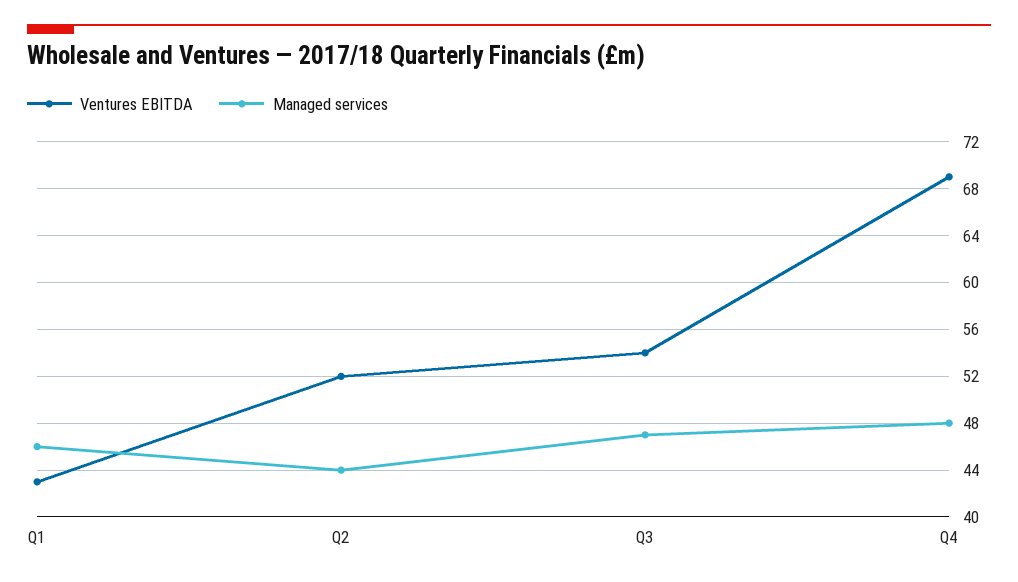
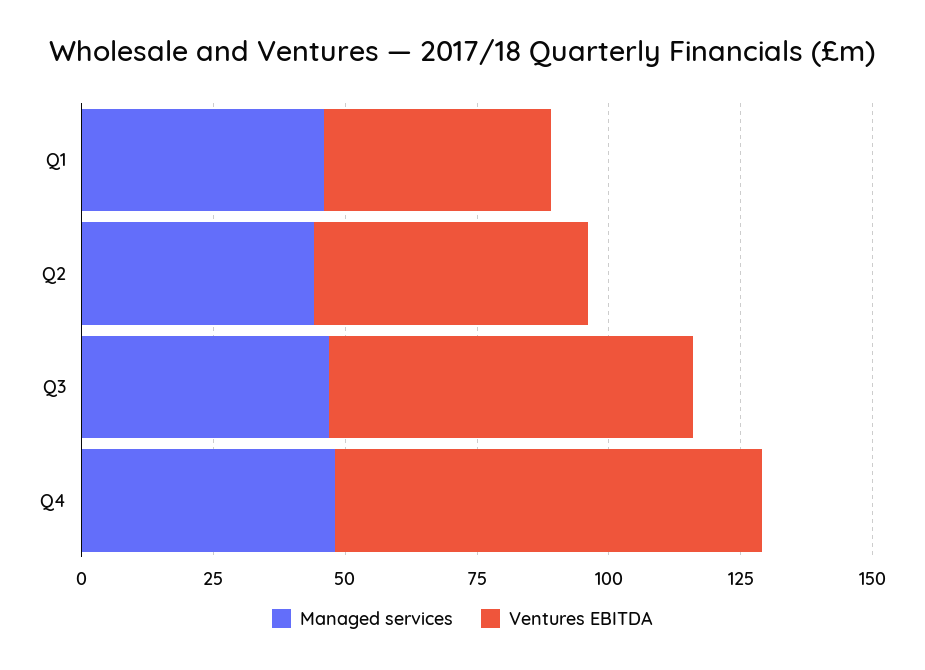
  {
    "Ventures EBITDA": {
      "Q1": 43,
      "Q2": 52,
-     "Q3": 54,
+     "Q3": 70,
-     "Q4": 69
+     "Q4": 80
    },
    "Managed services": {
      "Q1": 46,
      "Q2": 44,
      "Q3": 47,
      "Q4": 48
    }
  }

